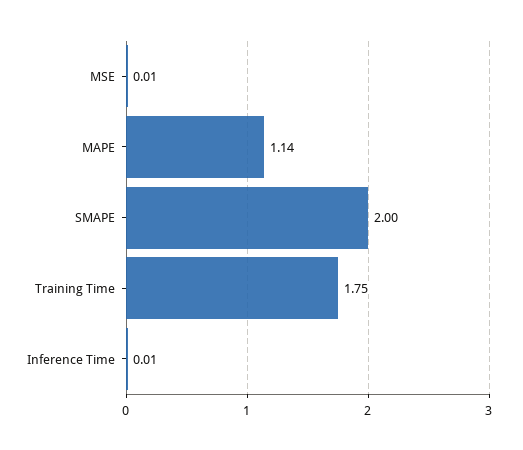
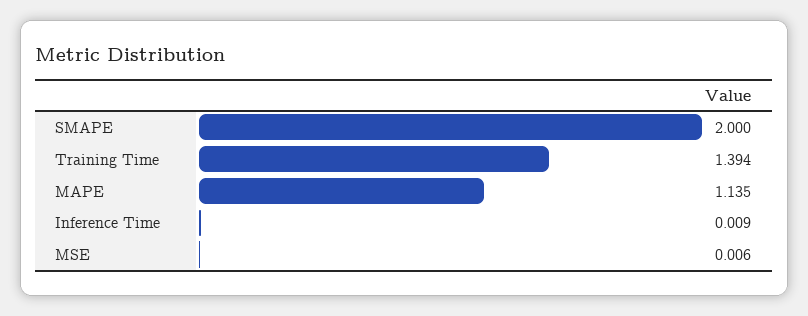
  {
    "MSE": 0.006,
    "MAPE": 1.135,
    "SMAPE": 2,
-   "Training Time": 1.75,
+   "Training Time": 1.394,
    "Inference Time": 0.009
  }

